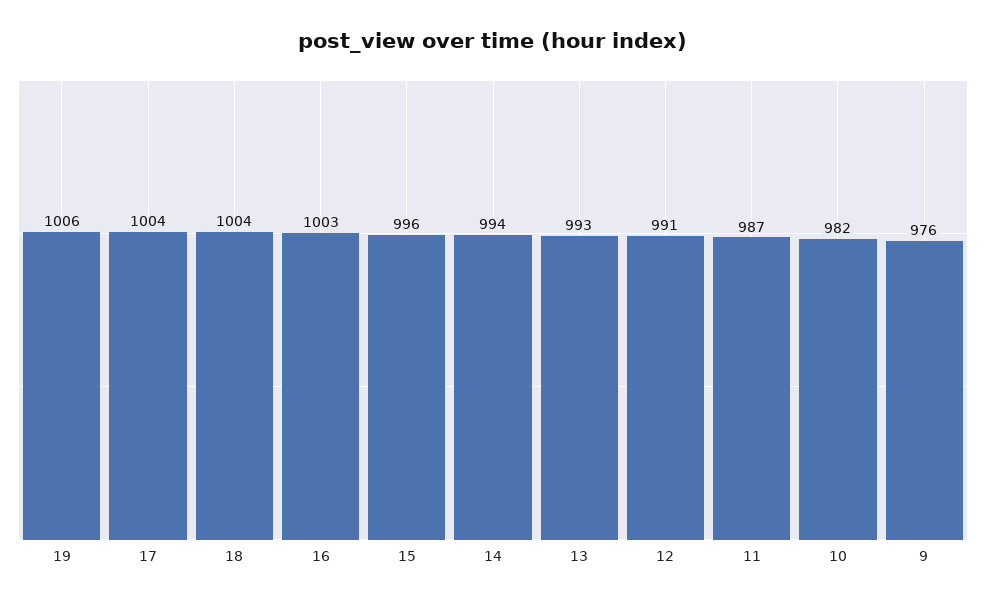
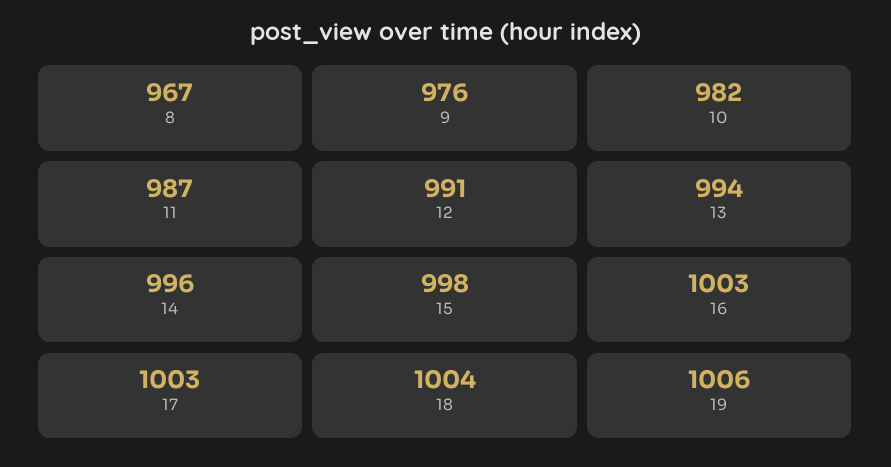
  {
    "19": 1006,
-   "17": 1004,
+   "17": 1003,
    "18": 1004,
    "16": 1003,
-   "15": 996,
+   "15": 998,
-   "14": 994,
+   "14": 996,
-   "13": 993,
+   "13": 994,
    "12": 991,
    "11": 987,
    "10": 982,
-   "9": 976
+   "9": 976,
+   "8": 967
  }

